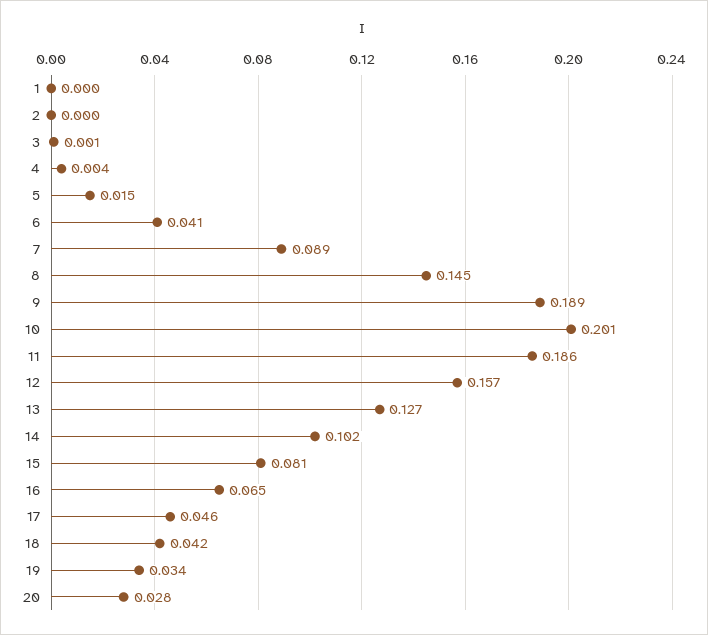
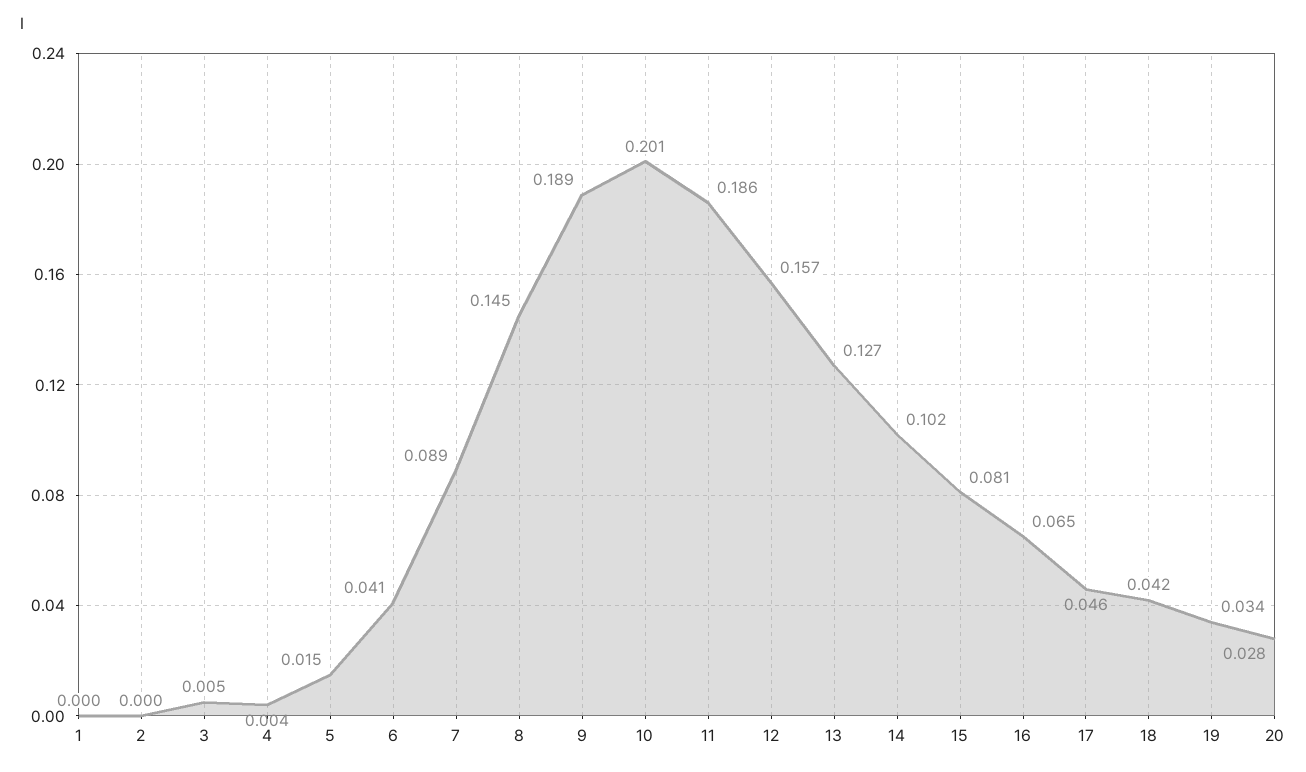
  {
    "1": 0,
    "2": 0,
-   "3": 0.001,
+   "3": 0.005,
    "4": 0.004,
    "5": 0.015,
    "6": 0.041,
    "7": 0.089,
    "8": 0.145,
    "9": 0.189,
    "10": 0.201,
    "11": 0.186,
    "12": 0.157,
    "13": 0.127,
    "14": 0.102,
    "15": 0.081,
    "16": 0.065,
    "17": 0.046,
    "18": 0.042,
    "19": 0.034,
    "20": 0.028
  }

